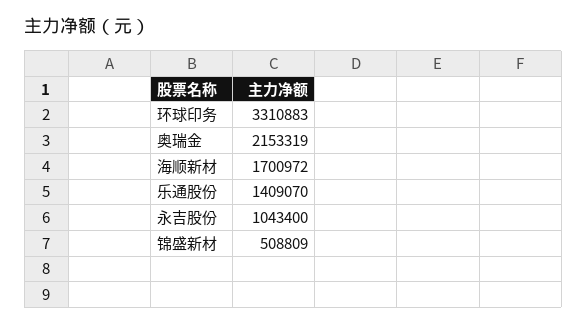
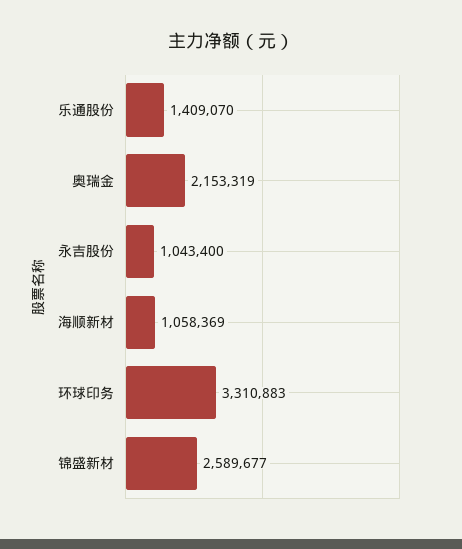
  {
    "环球印务": 3310883,
    "奥瑞金": 2153319,
-   "海顺新材": 1700972,
+   "海顺新材": 1058369,
    "乐通股份": 1409070,
    "永吉股份": 1043400,
-   "锦盛新材": 508809
+   "锦盛新材": 2589677
  }

